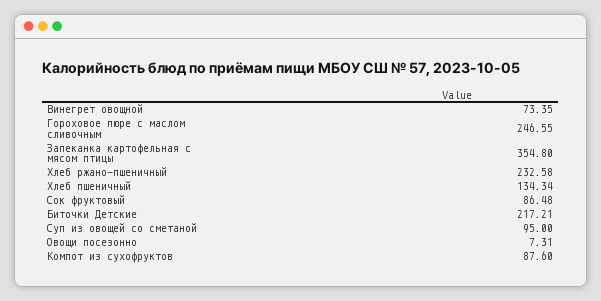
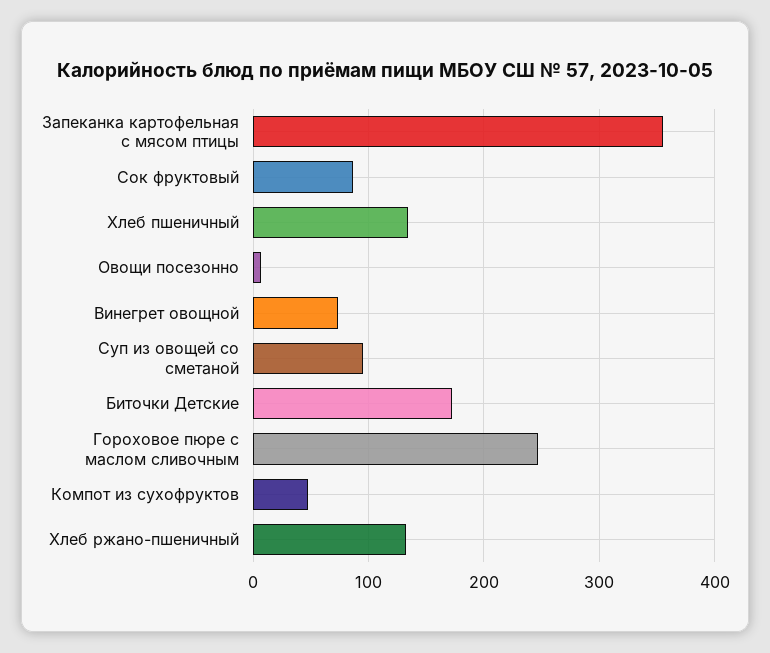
  {
    "Винегрет овощной": 73.35,
    "Гороховое пюре с маслом сливочным": 246.55,
    "Запеканка картофельная с мясом птицы": 354.8,
-   "Хлеб ржано-пшеничный": 232.58,
+   "Хлеб ржано-пшеничный": 130,
    "Хлеб пшеничный": 134.34,
    "Сок фруктовый": 86.48,
-   "Биточки Детские": 217.21,
+   "Биточки Детские": 170,
    "Суп из овощей со сметаной": 95,
    "Овощи посезонно": 7.31,
-   "Компот из сухофруктов": 87.6
+   "Компот из сухофруктов": 50
  }

